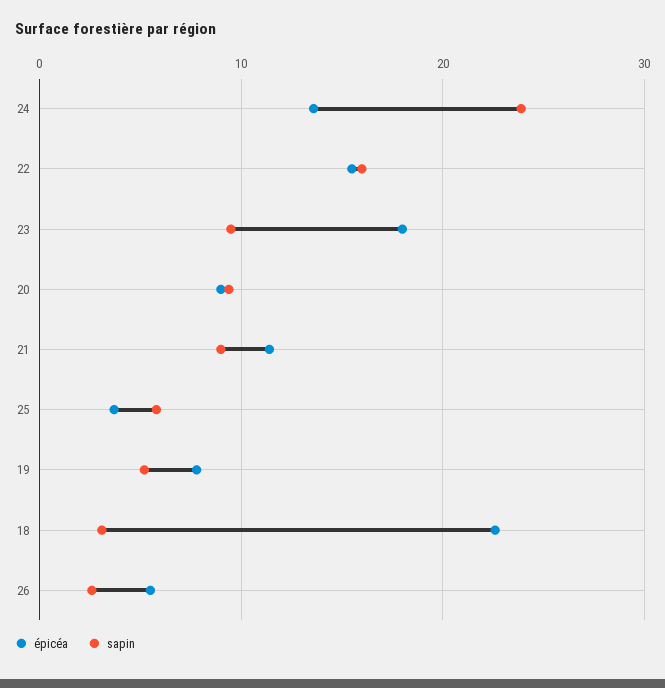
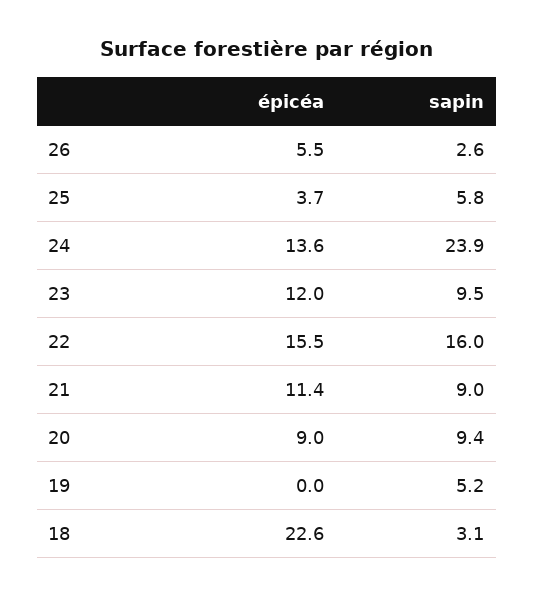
  {
    "épicéa": {
      "24": 13.6,
      "22": 15.5,
-     "23": 18,
+     "23": 12,
      "20": 9,
      "21": 11.4,
      "25": 3.7,
-     "19": 8,
+     "19": 0,
      "18": 22.6,
      "26": 5.5
    },
    "sapin": {
      "24": 23.9,
      "22": 16,
      "23": 9.5,
      "20": 9.4,
      "21": 9,
      "25": 5.8,
      "19": 5.2,
      "18": 3.1,
      "26": 2.6
    }
  }

